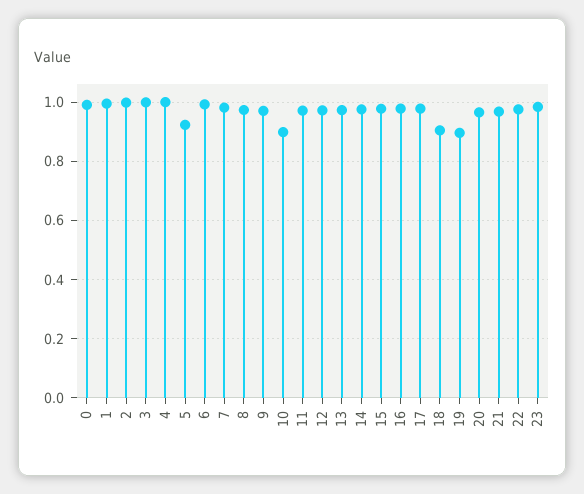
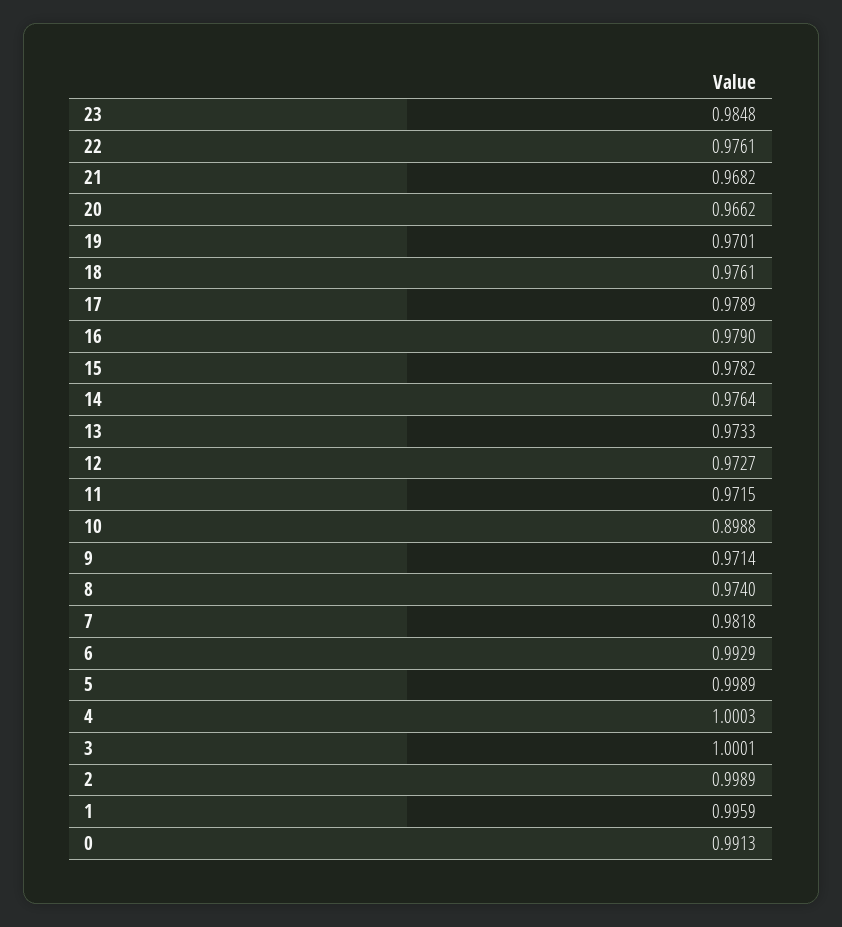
  {
    "0": 0.9913,
    "1": 0.9959,
    "2": 0.9989,
    "3": 1.0001,
    "4": 1.0003,
-   "5": 0.925,
+   "5": 0.9989,
    "6": 0.9929,
    "7": 0.9818,
    "8": 0.974,
    "9": 0.9714,
    "10": 0.8988,
    "11": 0.9715,
    "12": 0.9727,
    "13": 0.9733,
    "14": 0.9764,
    "15": 0.9782,
    "16": 0.979,
    "17": 0.9789,
-   "18": 0.9,
+   "18": 0.9761,
-   "19": 0.9,
+   "19": 0.9701,
    "20": 0.9662,
    "21": 0.9682,
    "22": 0.9761,
    "23": 0.9848
  }

